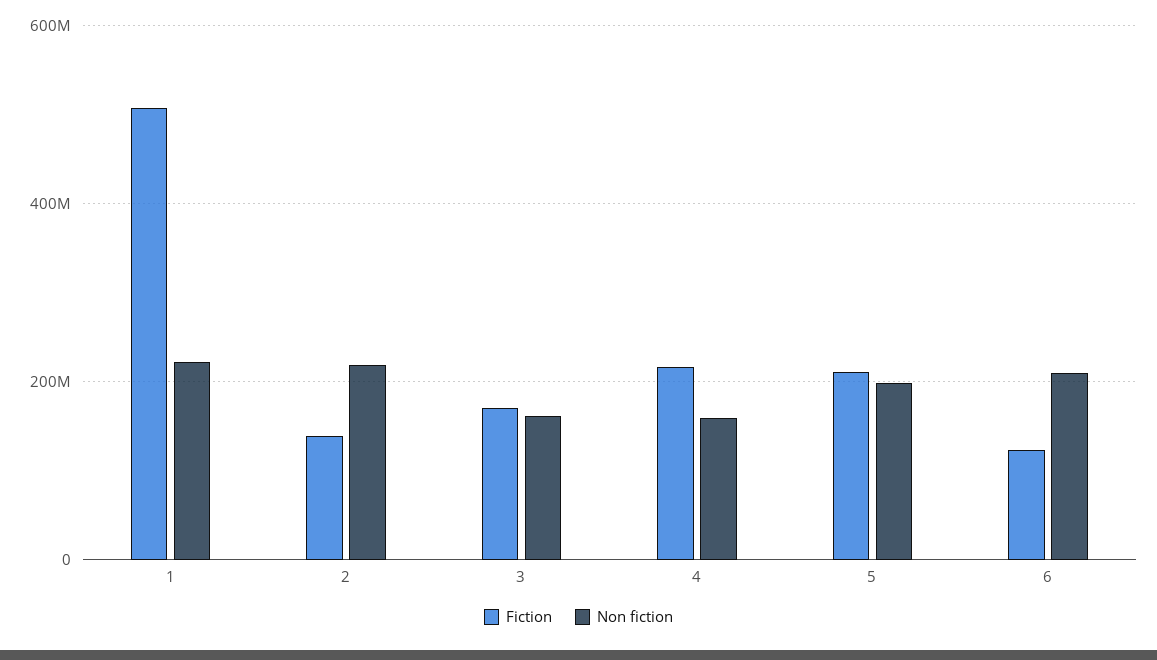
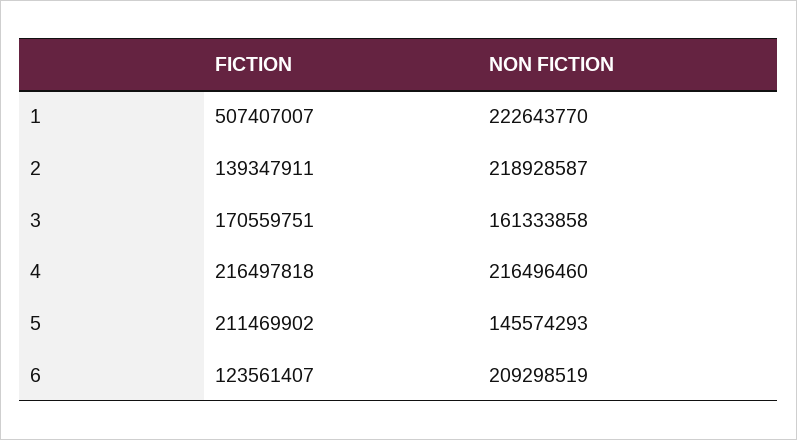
  {
    "Fiction": {
      "1": 507407007,
      "2": 139347911,
      "3": 170559751,
      "4": 216497818,
      "5": 211469902,
      "6": 123561407
    },
    "Non fiction": {
      "1": 222643770,
      "2": 218928587,
      "3": 161333858,
-     "4": 160000000,
+     "4": 216496460,
-     "5": 200000000,
+     "5": 145574293,
      "6": 209298519
    }
  }

